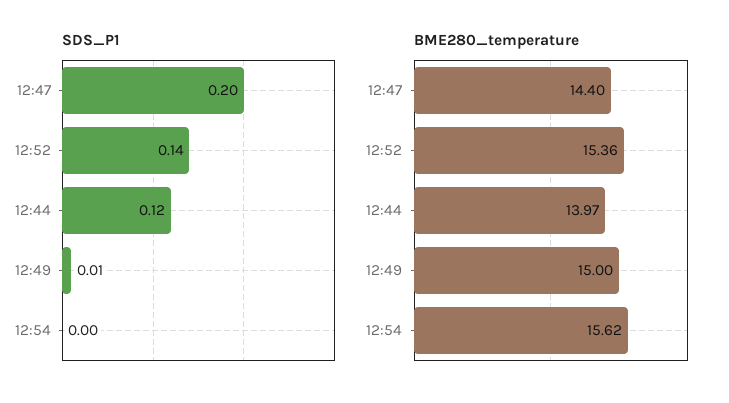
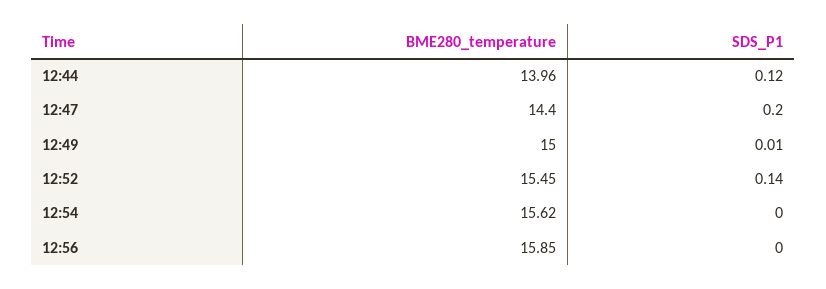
  {
    "SDS_P1": {
      "12:47": 0.2,
      "12:52": 0.14,
      "12:44": 0.12,
      "12:49": 0.01,
-     "12:54": 0
+     "12:54": 0,
+     "12:56": 0
    },
    "BME280_temperature": {
      "12:47": 14.4,
-     "12:52": 15.36,
+     "12:52": 15.45,
-     "12:44": 13.97,
+     "12:44": 13.96,
      "12:49": 15,
-     "12:54": 15.62
+     "12:54": 15.62,
+     "12:56": 15.85
    }
  }

